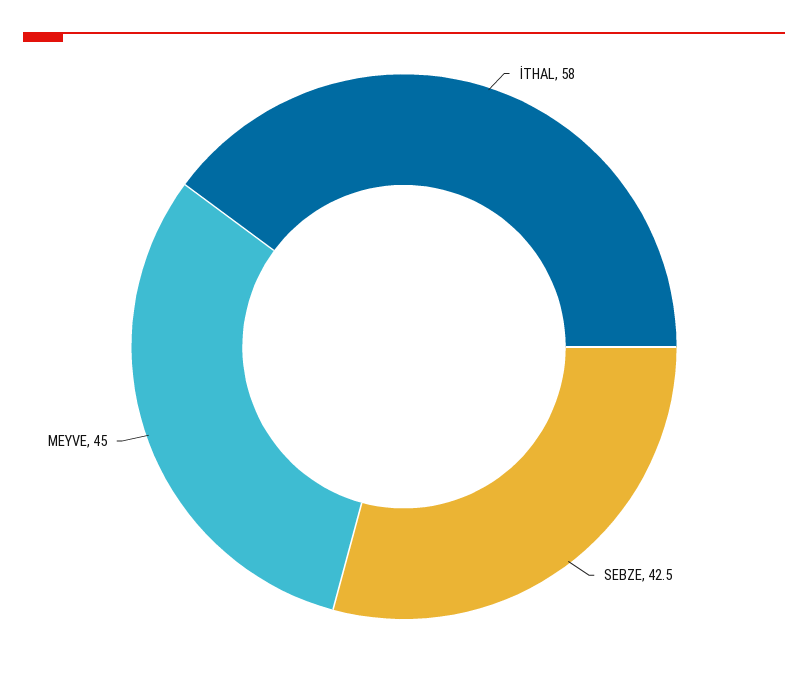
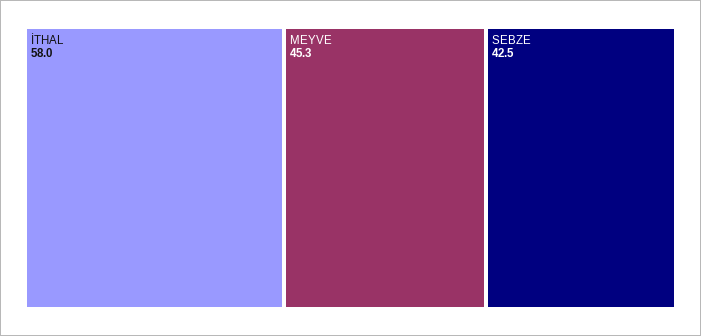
  {
    "İTHAL": 58,
    "SEBZE": 42.5,
-   "MEYVE": 45
+   "MEYVE": 45.3
  }

